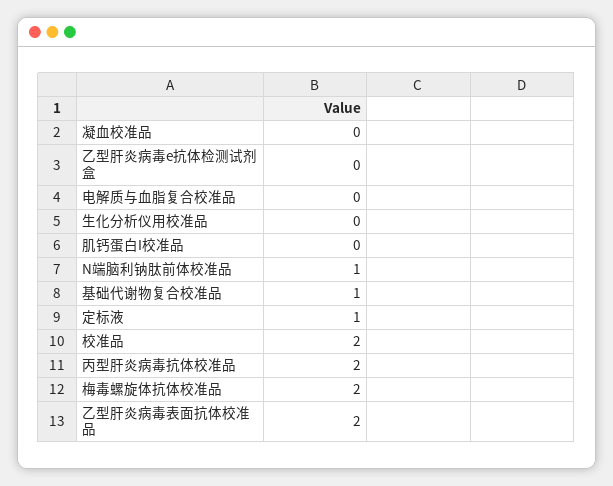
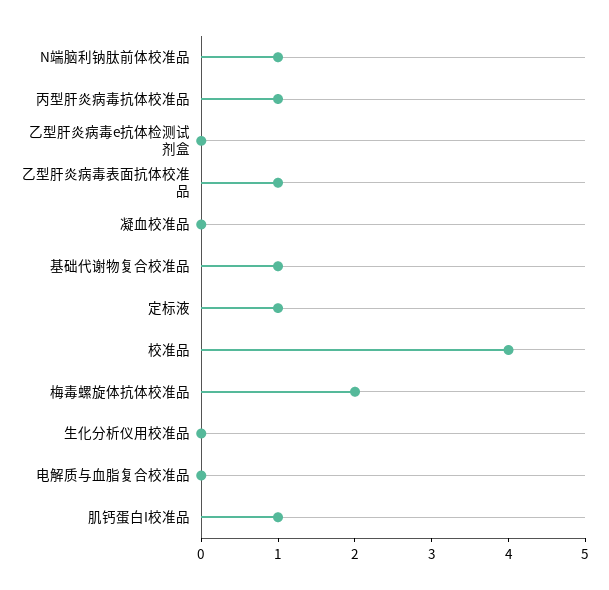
  {
    "凝血校准品": 0,
    "乙型肝炎病毒e抗体检测试剂盒": 0,
    "电解质与血脂复合校准品": 0,
    "生化分析仪用校准品": 0,
-   "肌钙蛋白I校准品": 0,
+   "肌钙蛋白I校准品": 1,
    "N端脑利钠肽前体校准品": 1,
    "基础代谢物复合校准品": 1,
    "定标液": 1,
-   "校准品": 2,
+   "校准品": 4,
-   "丙型肝炎病毒抗体校准品": 2,
+   "丙型肝炎病毒抗体校准品": 1,
    "梅毒螺旋体抗体校准品": 2,
-   "乙型肝炎病毒表面抗体校准品": 2
+   "乙型肝炎病毒表面抗体校准品": 1
  }

